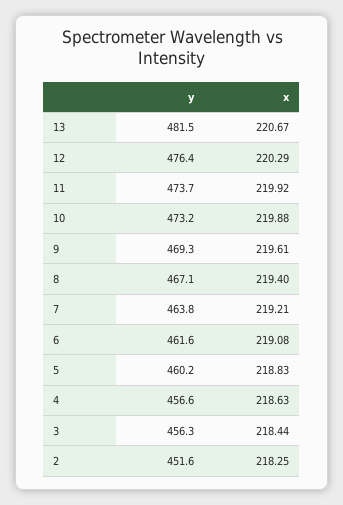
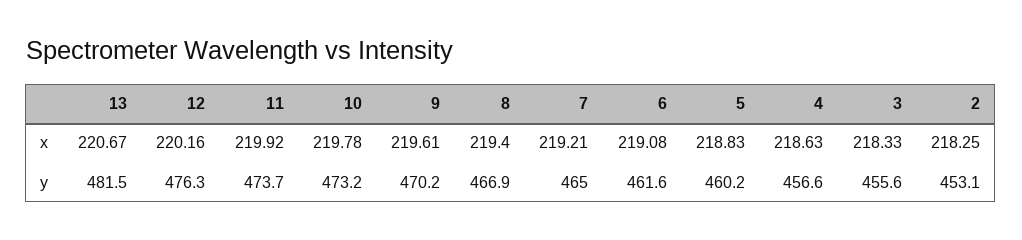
  {
    "y": {
      "13": 481.5,
-     "12": 476.4,
+     "12": 476.3,
      "11": 473.7,
      "10": 473.2,
-     "9": 469.3,
+     "9": 470.2,
-     "8": 467.1,
+     "8": 466.9,
-     "7": 463.8,
+     "7": 465,
      "6": 461.6,
      "5": 460.2,
      "4": 456.6,
-     "3": 456.3,
+     "3": 455.6,
-     "2": 451.6
+     "2": 453.1
    },
    "x": {
      "13": 220.67,
-     "12": 220.29,
+     "12": 220.16,
      "11": 219.92,
-     "10": 219.88,
+     "10": 219.78,
      "9": 219.61,
      "8": 219.4,
      "7": 219.21,
      "6": 219.08,
      "5": 218.83,
      "4": 218.63,
-     "3": 218.44,
+     "3": 218.33,
      "2": 218.25
    }
  }

